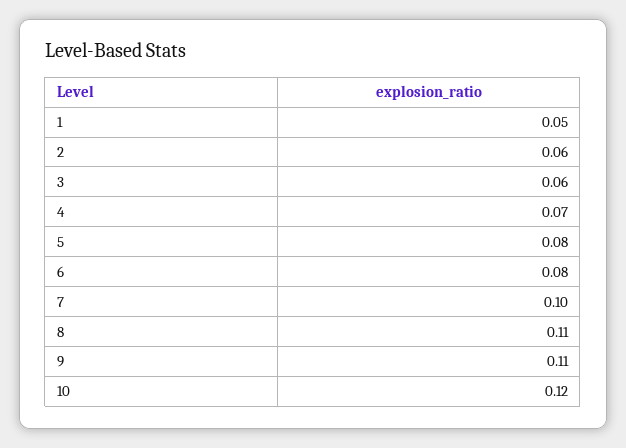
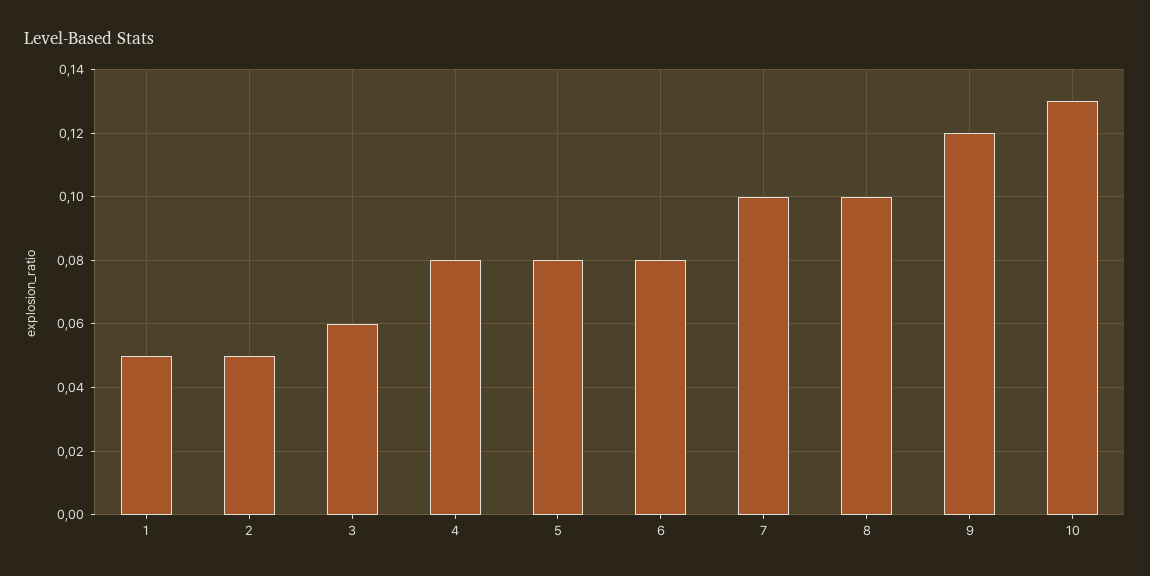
  {
    "1": 0.05,
-   "2": 0.06,
+   "2": 0.05,
    "3": 0.06,
-   "4": 0.07,
+   "4": 0.08,
    "5": 0.08,
    "6": 0.08,
    "7": 0.1,
-   "8": 0.11,
+   "8": 0.1,
-   "9": 0.11,
+   "9": 0.12,
-   "10": 0.12
+   "10": 0.13
  }

